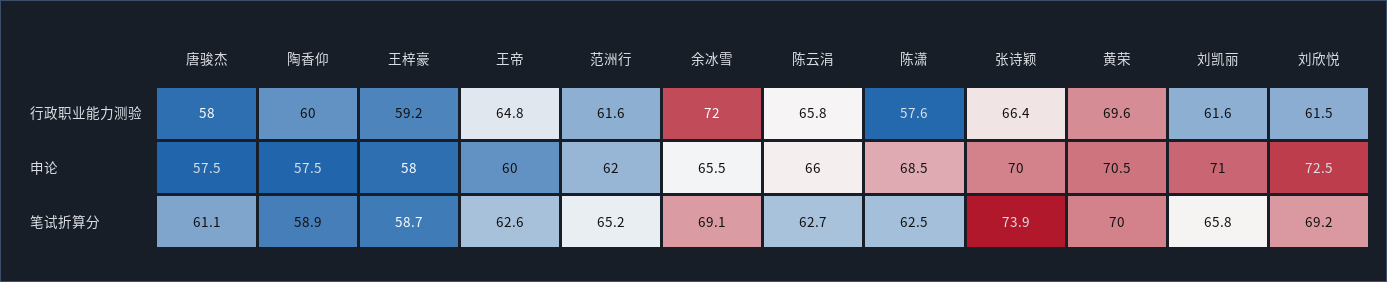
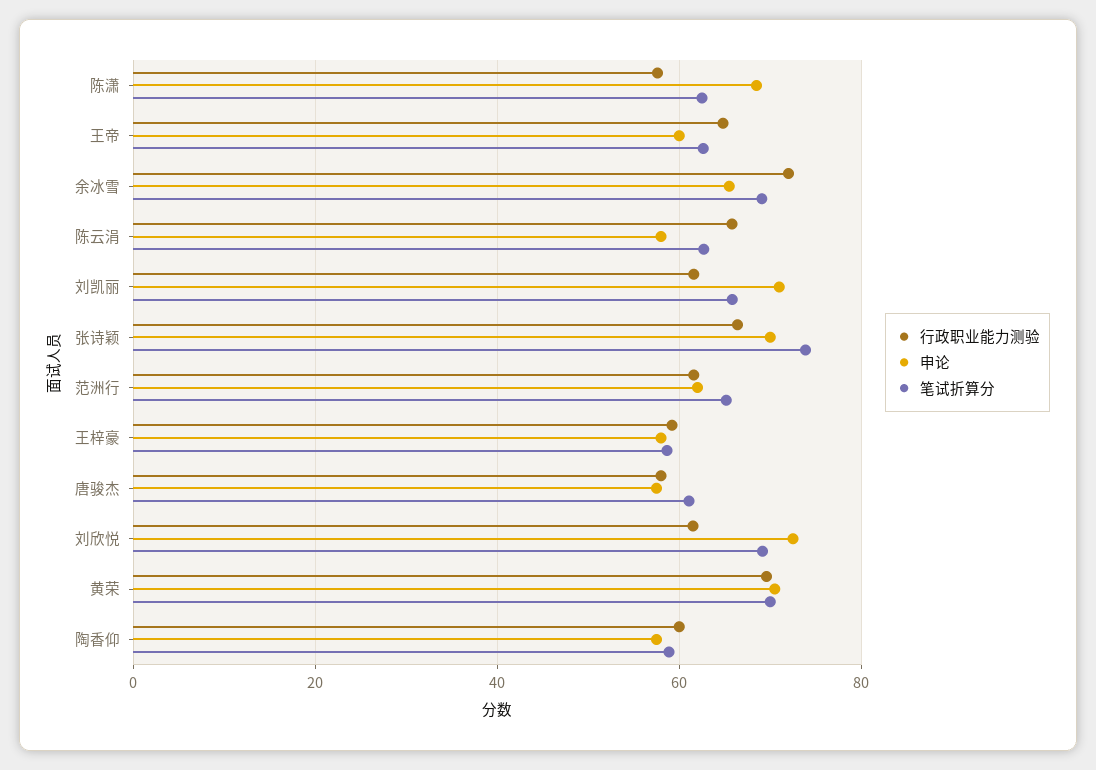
  {
    "行政职业能力测验": {
      "唐骏杰": 58,
      "陶香仰": 60,
      "王梓豪": 59.2,
      "王帝": 64.8,
      "范洲行": 61.6,
      "余冰雪": 72,
      "陈云涓": 65.8,
      "陈潇": 57.6,
      "张诗颖": 66.4,
      "黄荣": 69.6,
      "刘凯丽": 61.6,
      "刘欣悦": 61.5
    },
    "申论": {
      "唐骏杰": 57.5,
      "陶香仰": 57.5,
      "王梓豪": 58,
      "王帝": 60,
      "范洲行": 62,
      "余冰雪": 65.5,
-     "陈云涓": 66,
+     "陈云涓": 58,
      "陈潇": 68.5,
      "张诗颖": 70,
      "黄荣": 70.5,
      "刘凯丽": 71,
      "刘欣悦": 72.5
    },
    "笔试折算分": {
      "唐骏杰": 61.1,
      "陶香仰": 58.9,
      "王梓豪": 58.7,
      "王帝": 62.6,
      "范洲行": 65.2,
      "余冰雪": 69.1,
      "陈云涓": 62.7,
      "陈潇": 62.5,
      "张诗颖": 73.9,
      "黄荣": 70,
      "刘凯丽": 65.8,
      "刘欣悦": 69.2
    }
  }

